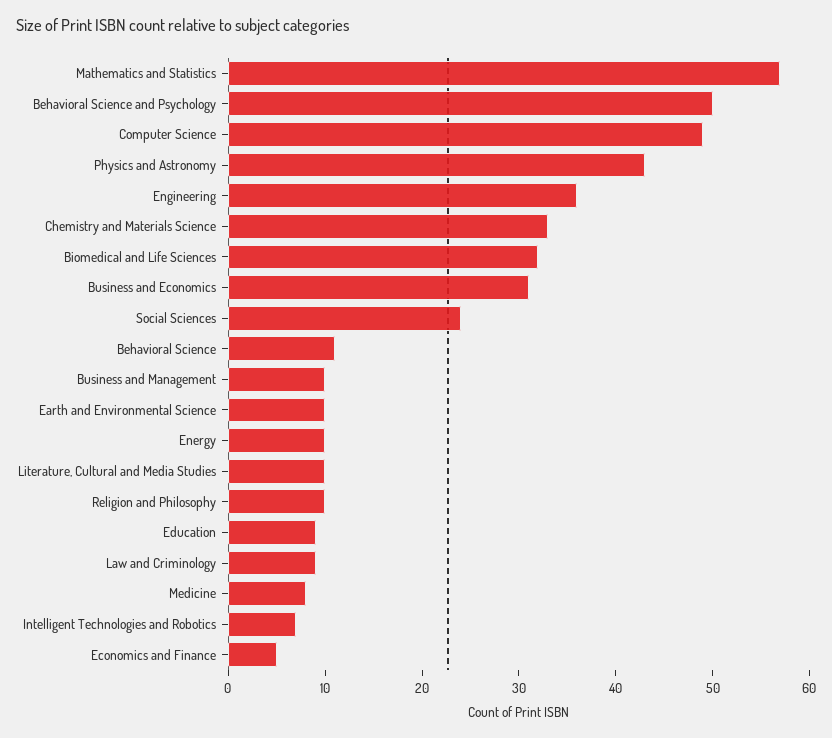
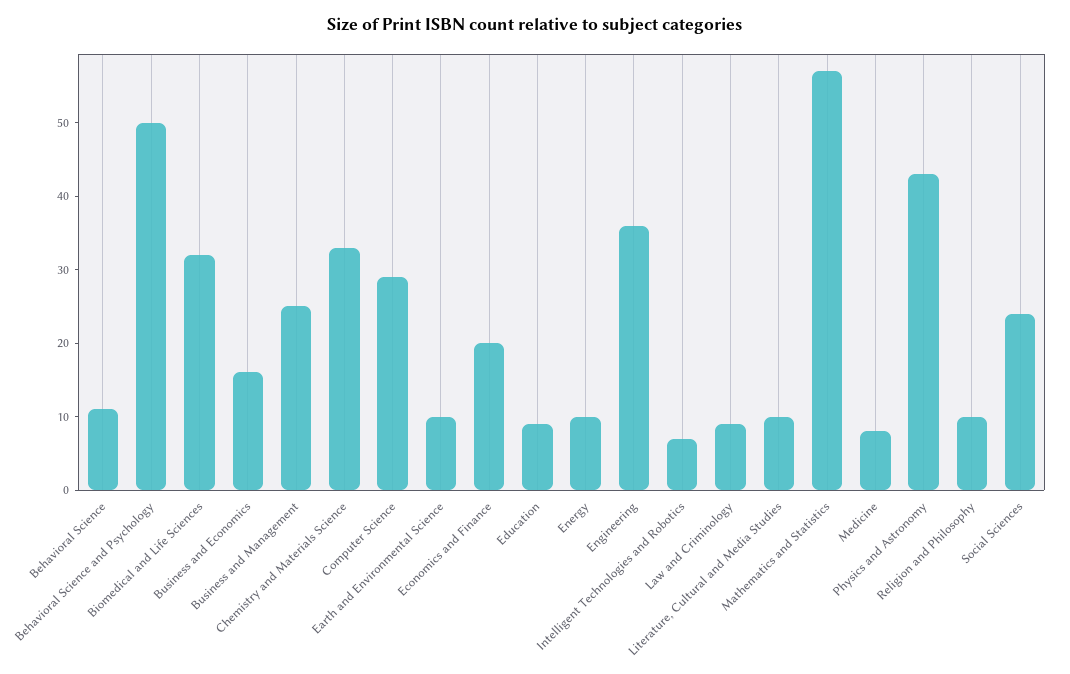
  {
    "Mathematics and Statistics": 57,
    "Behavioral Science and Psychology": 50,
-   "Computer Science": 49,
+   "Computer Science": 30,
    "Physics and Astronomy": 43,
    "Engineering": 36,
    "Chemistry and Materials Science": 33,
    "Biomedical and Life Sciences": 32,
-   "Business and Economics": 31,
+   "Business and Economics": 15,
    "Social Sciences": 24,
    "Behavioral Science": 11,
-   "Business and Management": 10,
+   "Business and Management": 25,
    "Earth and Environmental Science": 10,
    "Energy": 10,
    "Literature, Cultural and Media Studies": 10,
    "Religion and Philosophy": 10,
    "Education": 9,
    "Law and Criminology": 9,
    "Medicine": 8,
    "Intelligent Technologies and Robotics": 7,
-   "Economics and Finance": 5
+   "Economics and Finance": 20
  }

